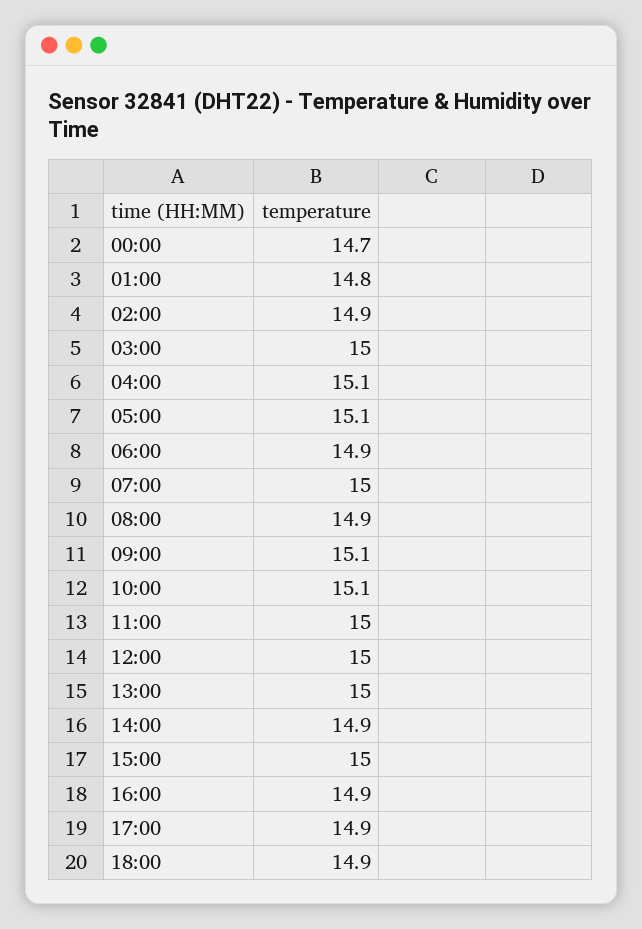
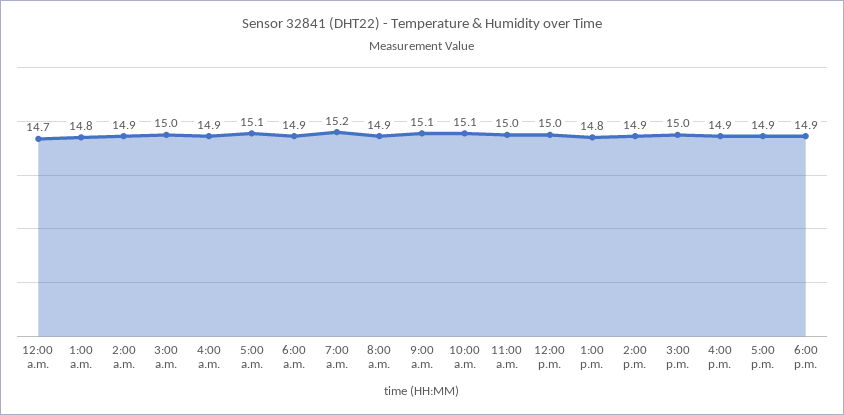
  {
    "00:00": 14.7,
    "01:00": 14.8,
    "02:00": 14.9,
    "03:00": 15,
-   "04:00": 15.1,
+   "04:00": 14.9,
    "05:00": 15.1,
    "06:00": 14.9,
-   "07:00": 15,
+   "07:00": 15.2,
    "08:00": 14.9,
    "09:00": 15.1,
    "10:00": 15.1,
    "11:00": 15,
    "12:00": 15,
-   "13:00": 15,
+   "13:00": 14.8,
    "14:00": 14.9,
    "15:00": 15,
    "16:00": 14.9,
    "17:00": 14.9,
    "18:00": 14.9
  }

